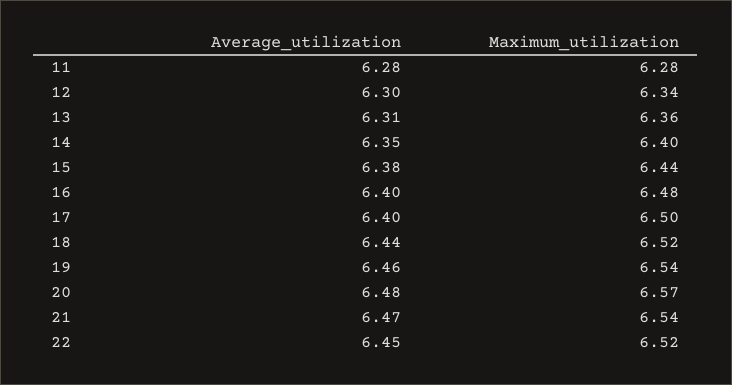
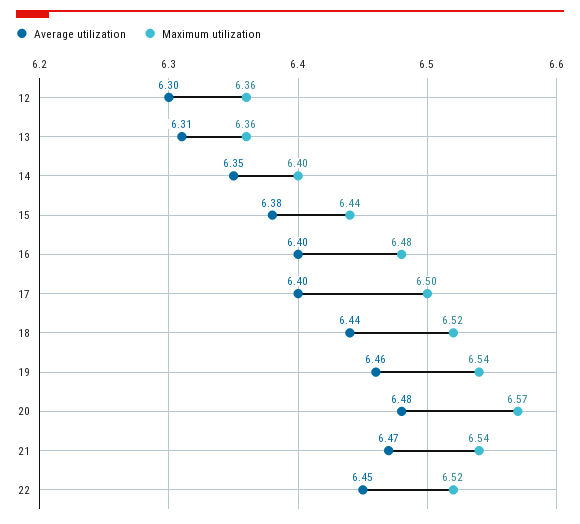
  {
    "Average_utilization": {
-     "11": 6.28,
      "12": 6.3,
      "13": 6.31,
      "14": 6.35,
      "15": 6.38,
      "16": 6.4,
      "17": 6.4,
      "18": 6.44,
      "19": 6.46,
      "20": 6.48,
      "21": 6.47,
      "22": 6.45
    },
    "Maximum_utilization": {
-     "11": 6.28,
-     "12": 6.34,
+     "12": 6.36,
      "13": 6.36,
      "14": 6.4,
      "15": 6.44,
      "16": 6.48,
      "17": 6.5,
      "18": 6.52,
      "19": 6.54,
      "20": 6.57,
      "21": 6.54,
      "22": 6.52
    }
  }

